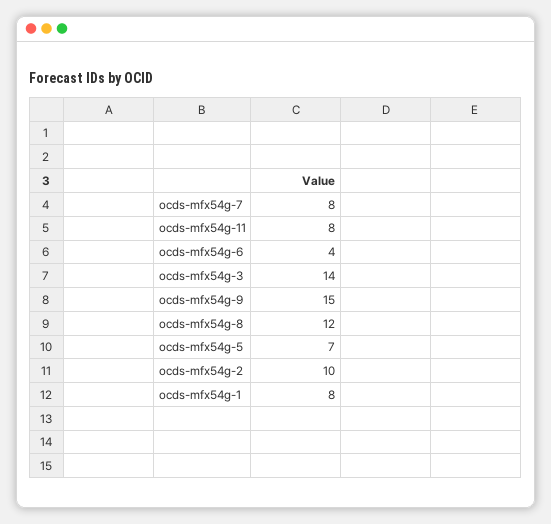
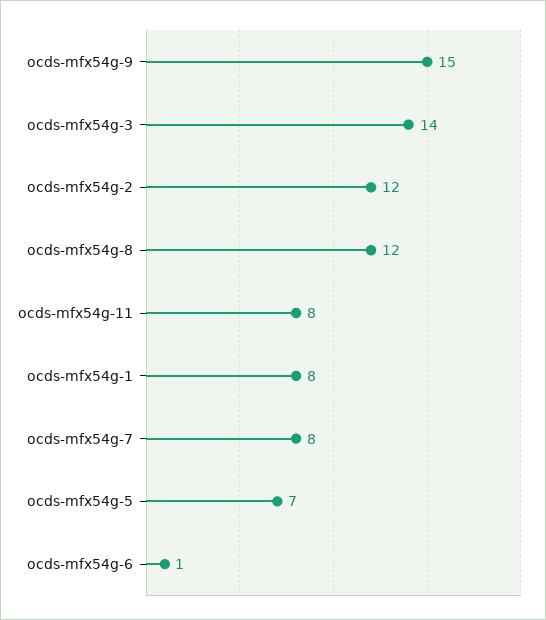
  {
    "ocds-mfx54g-7": 8,
    "ocds-mfx54g-11": 8,
-   "ocds-mfx54g-6": 4,
+   "ocds-mfx54g-6": 1,
    "ocds-mfx54g-3": 14,
    "ocds-mfx54g-9": 15,
    "ocds-mfx54g-8": 12,
    "ocds-mfx54g-5": 7,
-   "ocds-mfx54g-2": 10,
+   "ocds-mfx54g-2": 12,
    "ocds-mfx54g-1": 8
  }

